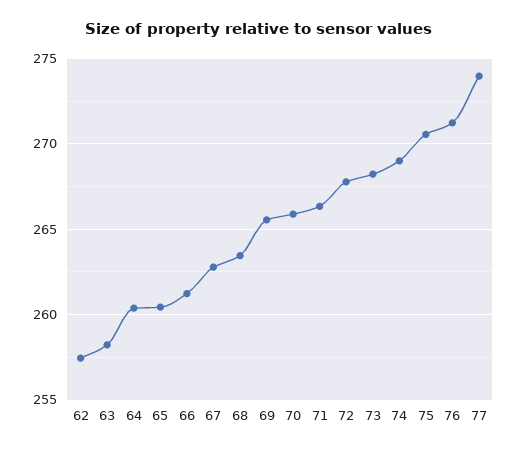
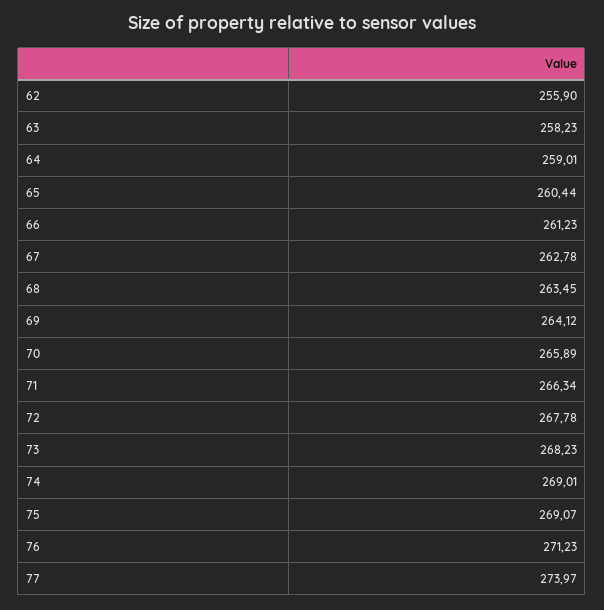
  {
-   "62": 257.5,
+   "62": 255.9,
    "63": 258.23,
-   "64": 260.5,
+   "64": 259.01,
    "65": 260.44,
    "66": 261.23,
    "67": 262.78,
    "68": 263.45,
-   "69": 265.5,
+   "69": 264.12,
    "70": 265.89,
    "71": 266.34,
    "72": 267.78,
    "73": 268.23,
    "74": 269.01,
-   "75": 270.5,
+   "75": 269.07,
    "76": 271.23,
    "77": 273.97
  }

